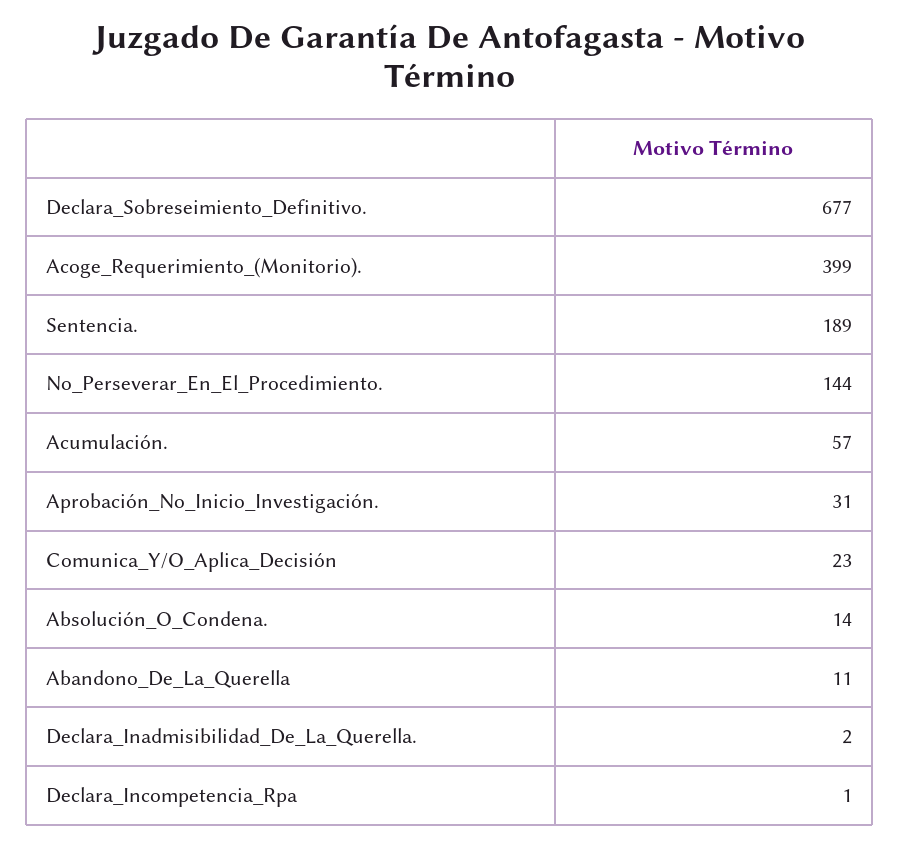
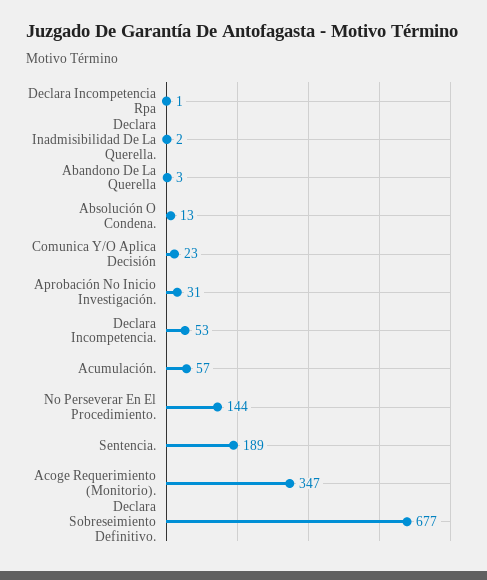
  {
    "Declara_Sobreseimiento_Definitivo.": 677,
-   "Acoge_Requerimiento_(Monitorio).": 399,
+   "Acoge_Requerimiento_(Monitorio).": 347,
    "Sentencia.": 189,
    "No_Perseverar_En_El_Procedimiento.": 144,
    "Acumulación.": 57,
    "Aprobación_No_Inicio_Investigación.": 31,
    "Comunica_Y/O_Aplica_Decisión": 23,
-   "Absolución_O_Condena.": 14,
+   "Absolución_O_Condena.": 13,
-   "Abandono_De_La_Querella": 11,
+   "Abandono_De_La_Querella": 3,
    "Declara_Inadmisibilidad_De_La_Querella.": 2,
-   "Declara_Incompetencia_Rpa": 1
+   "Declara_Incompetencia_Rpa": 1,
+   "Declara Incompetencia.": 53
  }

